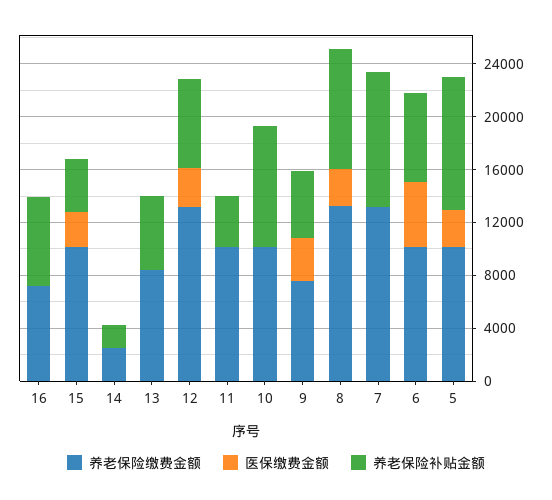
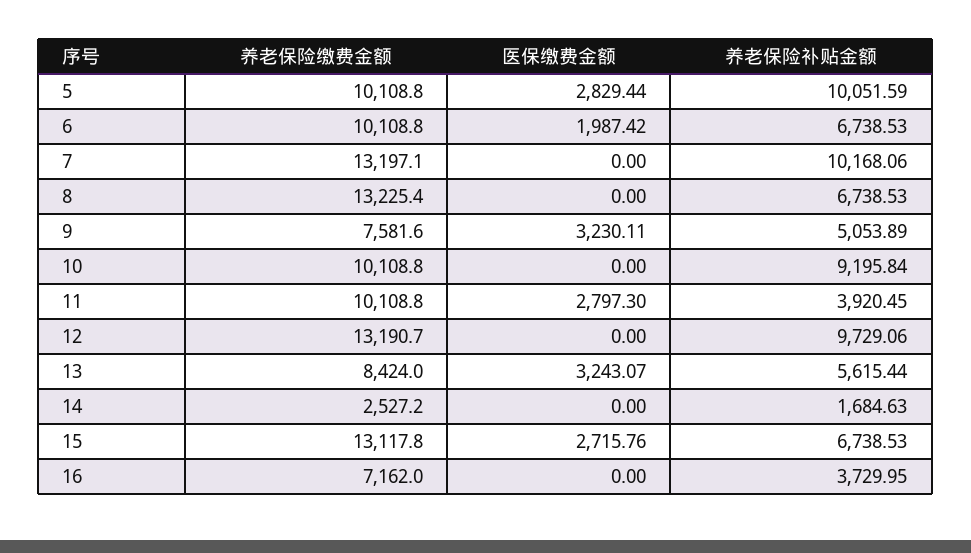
  {
    "养老保险缴费金额": {
      "16": 7162,
-     "15": 10000,
+     "15": 13117.8,
      "14": 2527.2,
      "13": 8424,
      "12": 13190.7,
      "11": 10108.8,
      "10": 10108.8,
      "9": 7581.6,
      "8": 13225.4,
      "7": 13197.1,
      "6": 10108.8,
      "5": 10108.8
    },
    "医保缴费金额": {
      "16": 0,
      "15": 2715.76,
      "14": 0,
-     "13": 0,
+     "13": 3243.07,
-     "12": 3000,
+     "12": 0,
-     "11": 0,
+     "11": 2797.3,
      "10": 0,
      "9": 3230.11,
-     "8": 3000,
+     "8": 0,
      "7": 0,
-     "6": 5000,
+     "6": 1987.42,
      "5": 2829.44
    },
    "养老保险补贴金额": {
-     "16": 7000,
+     "16": 3729.95,
-     "15": 4000,
+     "15": 6738.53,
      "14": 1684.63,
      "13": 5615.44,
-     "12": 7000,
+     "12": 9729.06,
      "11": 3920.45,
      "10": 9195.84,
      "9": 5053.89,
-     "8": 9000,
+     "8": 6738.53,
      "7": 10168.06,
      "6": 6738.53,
      "5": 10051.59
    }
  }

